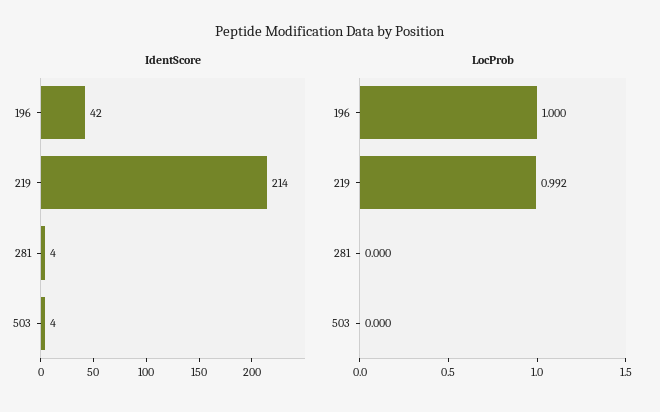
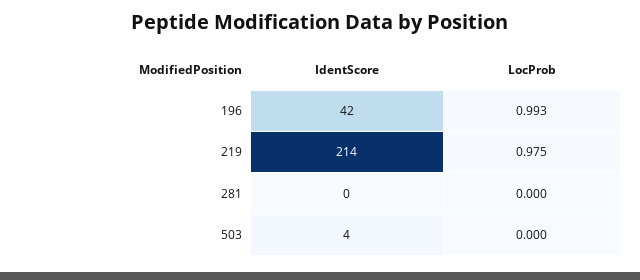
  {
    "IdentScore": {
      "196": 42,
      "219": 214,
-     "281": 4,
+     "281": 0,
      "503": 4
    },
    "LocProb": {
-     "196": 1,
+     "196": 0.993,
-     "219": 0.992,
+     "219": 0.975,
      "281": 0,
      "503": 0
    }
  }

